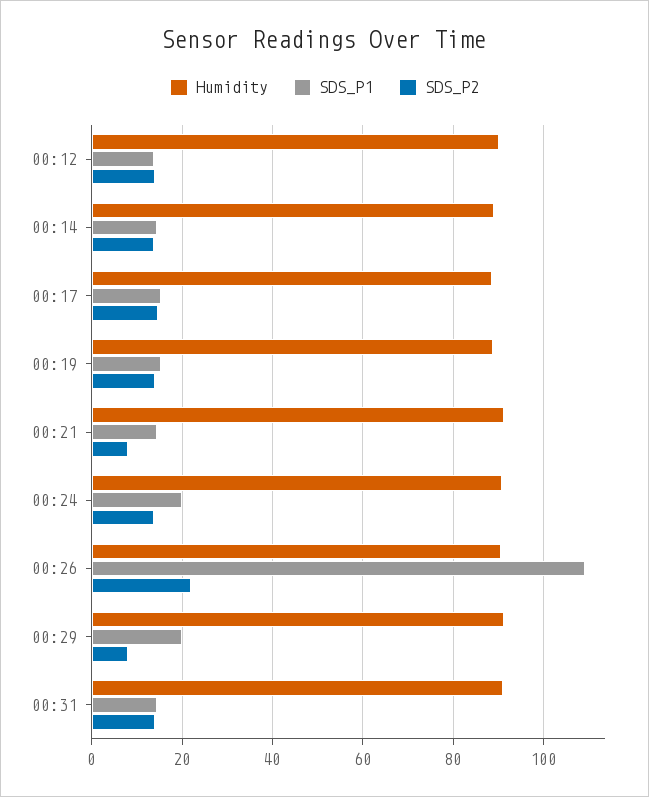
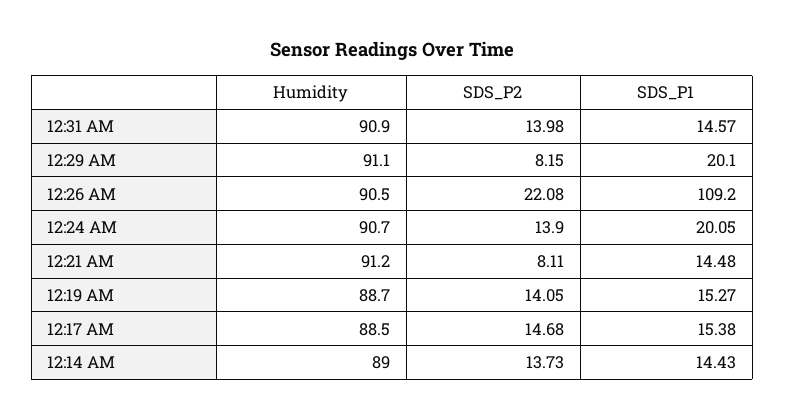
  {
    "Humidity": {
-     "00:12": 90,
      "00:14": 89,
      "00:17": 88.5,
      "00:19": 88.7,
      "00:21": 91.2,
      "00:24": 90.7,
      "00:26": 90.5,
      "00:29": 91.1,
      "00:31": 90.9
    },
    "SDS_P1": {
-     "00:12": 14,
      "00:14": 14.43,
      "00:17": 15.38,
      "00:19": 15.27,
      "00:21": 14.48,
      "00:24": 20.05,
      "00:26": 109.2,
      "00:29": 20.1,
      "00:31": 14.57
    },
    "SDS_P2": {
-     "00:12": 14,
      "00:14": 13.73,
      "00:17": 14.68,
      "00:19": 14.05,
      "00:21": 8.11,
      "00:24": 13.9,
      "00:26": 22.08,
      "00:29": 8.15,
      "00:31": 13.98
    }
  }

